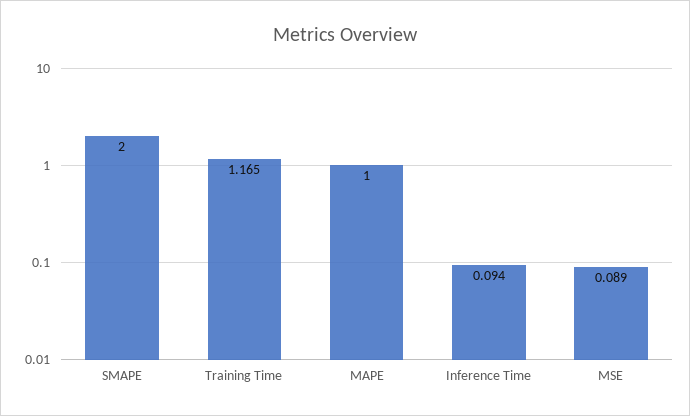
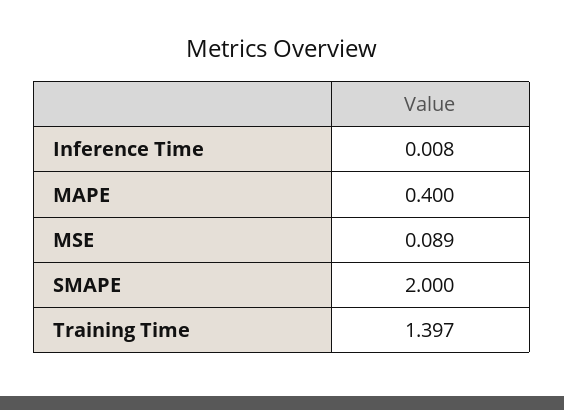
  {
    "SMAPE": 2,
-   "Training Time": 1.165,
+   "Training Time": 1.397,
-   "MAPE": 1,
+   "MAPE": 0.4,
-   "Inference Time": 0.094,
+   "Inference Time": 0.008,
    "MSE": 0.089
  }

